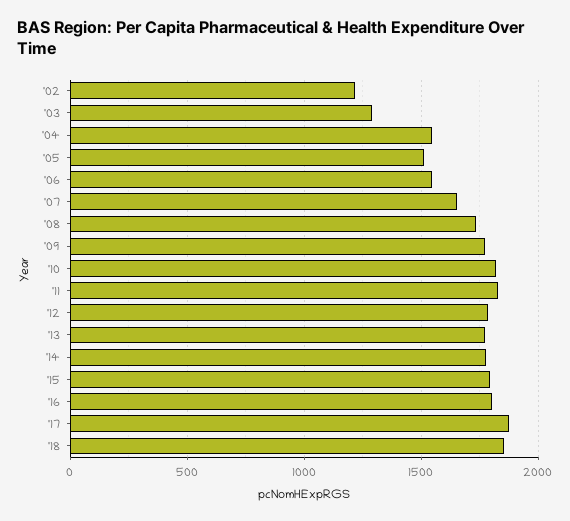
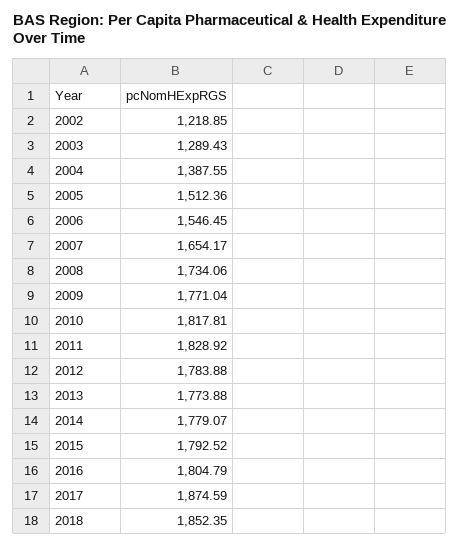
  {
    "'02": 1218.85,
    "'03": 1289.43,
-   "'04": 1550,
+   "'04": 1387.55,
    "'05": 1512.36,
    "'06": 1546.45,
    "'07": 1654.17,
    "'08": 1734.06,
    "'09": 1771.04,
    "'10": 1817.81,
    "'11": 1828.92,
    "'12": 1783.88,
    "'13": 1773.88,
    "'14": 1779.07,
    "'15": 1792.52,
    "'16": 1804.79,
    "'17": 1874.59,
    "'18": 1852.35
  }

